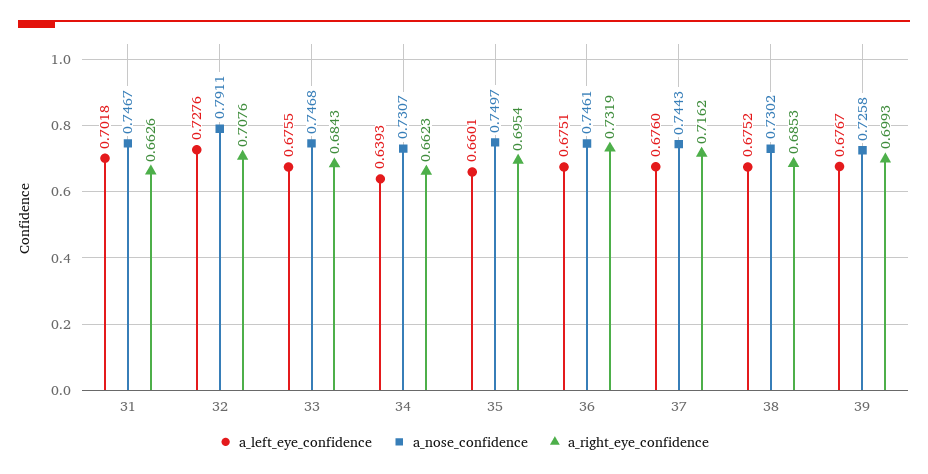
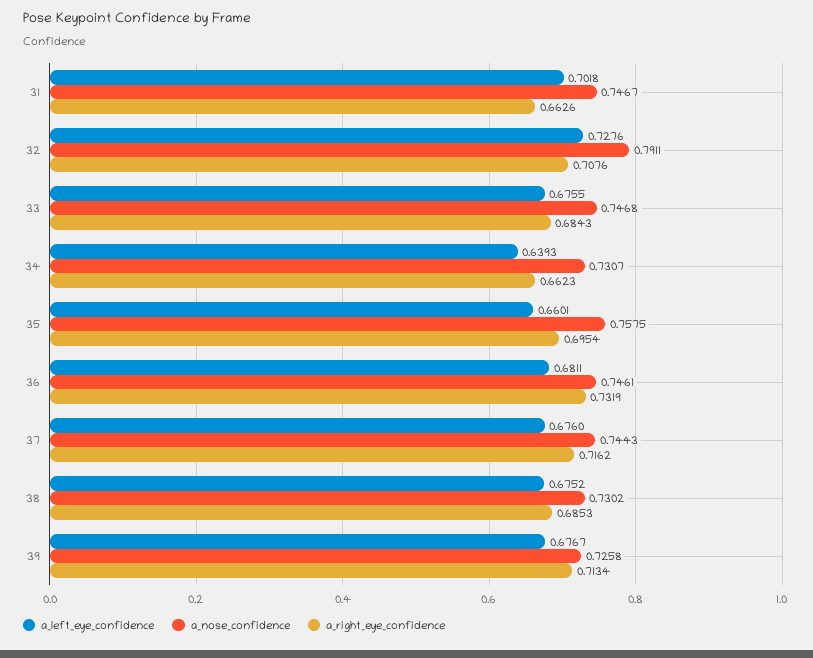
  {
    "a_left_eye_confidence": {
      "31": 0.7018,
      "32": 0.7276,
      "33": 0.6755,
      "34": 0.6393,
      "35": 0.6601,
-     "36": 0.6751,
+     "36": 0.6811,
      "37": 0.676,
      "38": 0.6752,
      "39": 0.6767
    },
    "a_nose_confidence": {
      "31": 0.7467,
      "32": 0.7911,
      "33": 0.7468,
      "34": 0.7307,
-     "35": 0.7497,
+     "35": 0.7575,
      "36": 0.7461,
      "37": 0.7443,
      "38": 0.7302,
      "39": 0.7258
    },
    "a_right_eye_confidence": {
      "31": 0.6626,
      "32": 0.7076,
      "33": 0.6843,
      "34": 0.6623,
      "35": 0.6954,
      "36": 0.7319,
      "37": 0.7162,
      "38": 0.6853,
-     "39": 0.6993
+     "39": 0.7134
    }
  }

